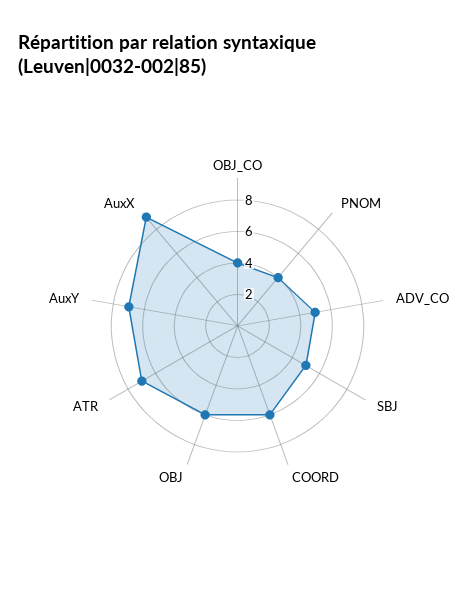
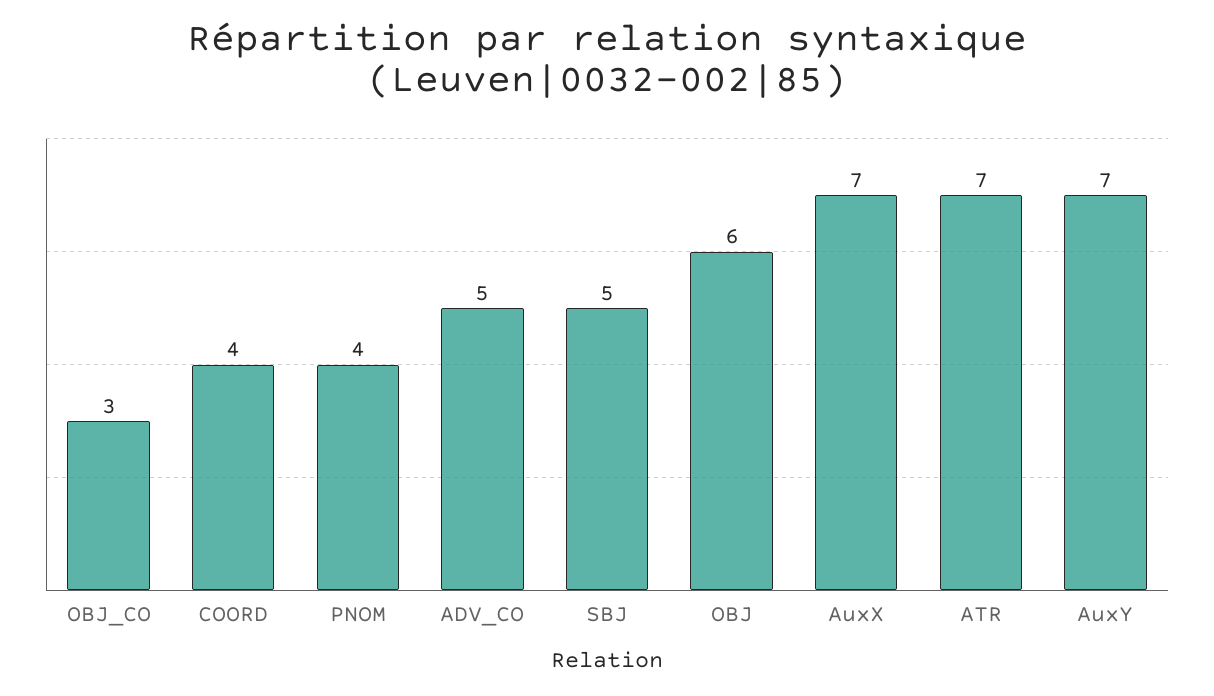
  {
-   "OBJ_CO": 4,
+   "OBJ_CO": 3,
    "PNOM": 4,
    "ADV_CO": 5,
    "SBJ": 5,
-   "COORD": 6,
+   "COORD": 4,
    "OBJ": 6,
    "ATR": 7,
    "AuxY": 7,
-   "AuxX": 9
+   "AuxX": 7
  }

